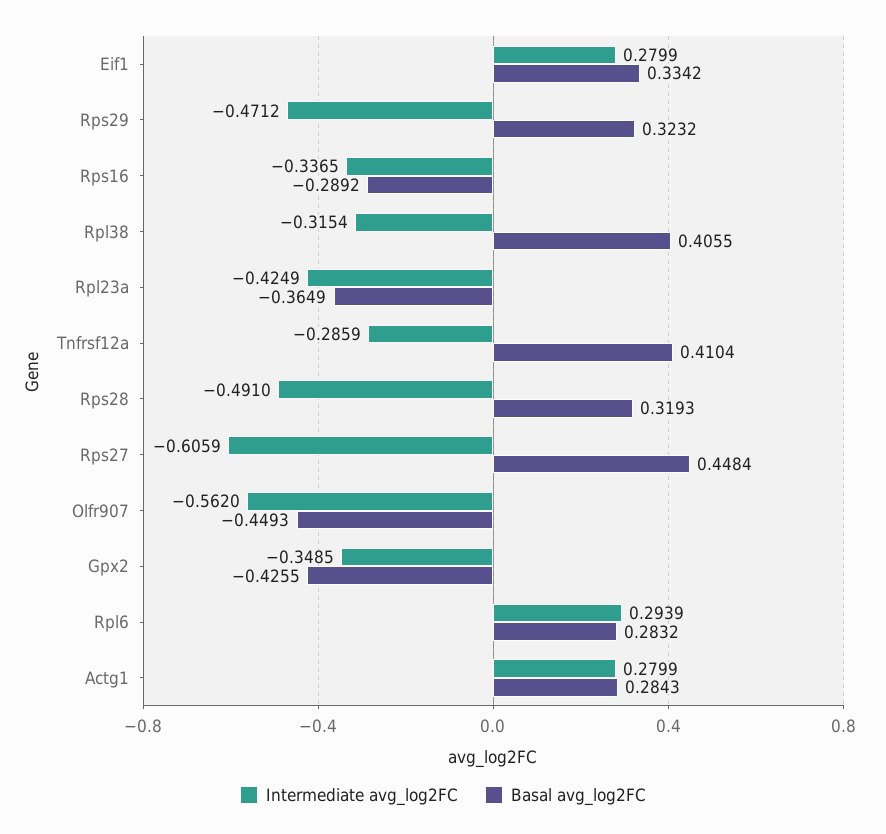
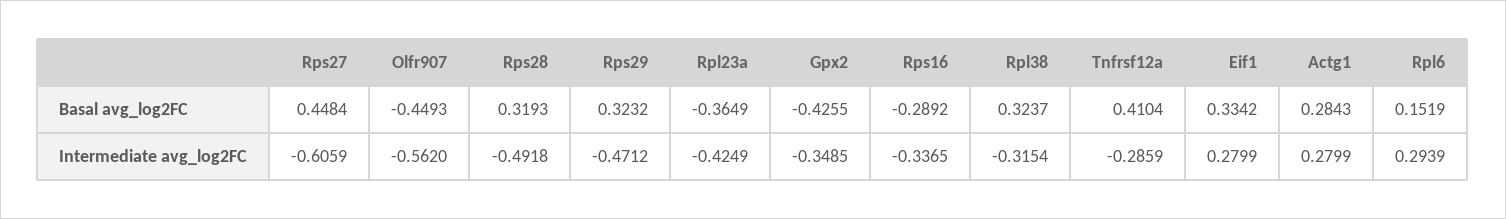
  {
    "Intermediate avg_log2FC": {
      "Eif1": 0.2799,
      "Rps29": -0.4712,
      "Rps16": -0.3365,
      "Rpl38": -0.3154,
      "Rpl23a": -0.4249,
      "Tnfrsf12a": -0.2859,
-     "Rps28": -0.491,
+     "Rps28": -0.4918,
      "Rps27": -0.6059,
      "Olfr907": -0.562,
      "Gpx2": -0.3485,
      "Rpl6": 0.2939,
      "Actg1": 0.2799
    },
    "Basal avg_log2FC": {
      "Eif1": 0.3342,
      "Rps29": 0.3232,
      "Rps16": -0.2892,
-     "Rpl38": 0.4055,
+     "Rpl38": 0.3237,
      "Rpl23a": -0.3649,
      "Tnfrsf12a": 0.4104,
      "Rps28": 0.3193,
      "Rps27": 0.4484,
      "Olfr907": -0.4493,
      "Gpx2": -0.4255,
-     "Rpl6": 0.2832,
+     "Rpl6": 0.1519,
      "Actg1": 0.2843
    }
  }

